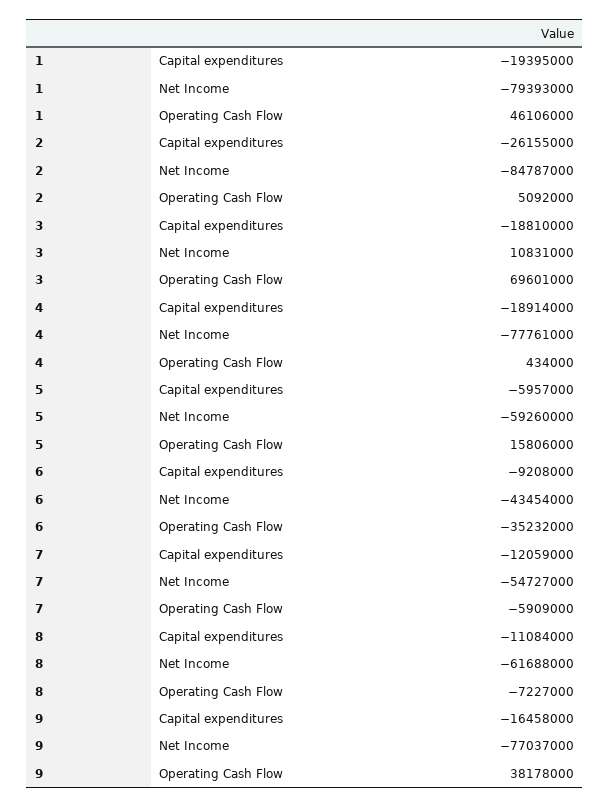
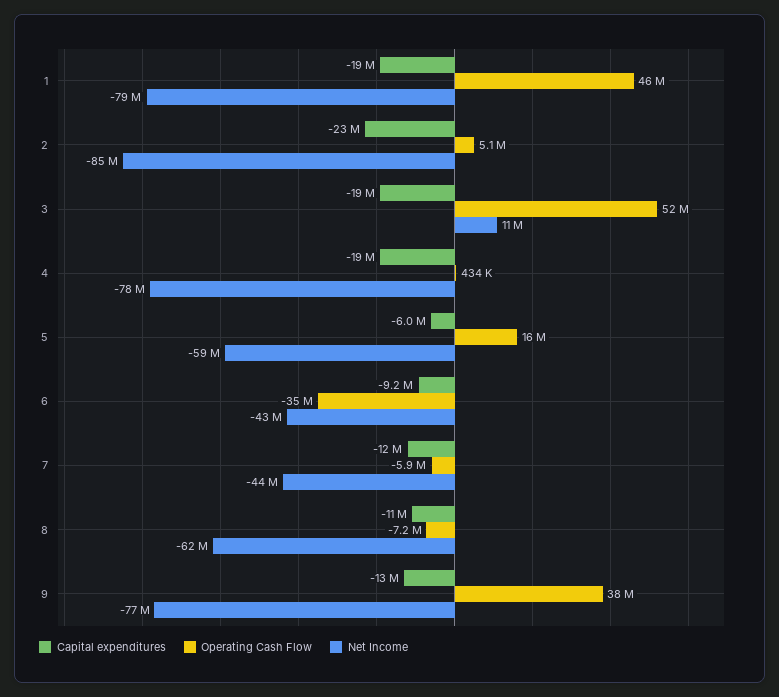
  {
    "Capital expenditures": {
      "1": -19395000,
-     "2": -26155000,
+     "2": -23000000,
      "3": -18810000,
      "4": -18914000,
      "5": -5957000,
      "6": -9208000,
      "7": -12059000,
      "8": -11084000,
-     "9": -16458000
+     "9": -13000000
    },
    "Net Income": {
      "1": -79393000,
      "2": -84787000,
      "3": 10831000,
      "4": -77761000,
      "5": -59260000,
      "6": -43454000,
-     "7": -54727000,
+     "7": -44000000,
      "8": -61688000,
      "9": -77037000
    },
    "Operating Cash Flow": {
      "1": 46106000,
      "2": 5092000,
-     "3": 69601000,
+     "3": 52000000,
      "4": 434000,
      "5": 15806000,
      "6": -35232000,
      "7": -5909000,
      "8": -7227000,
      "9": 38178000
    }
  }

